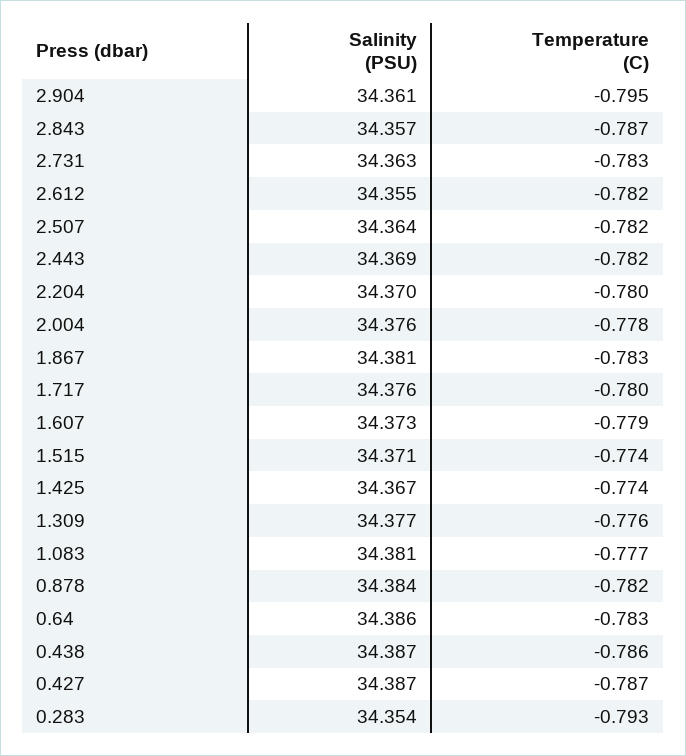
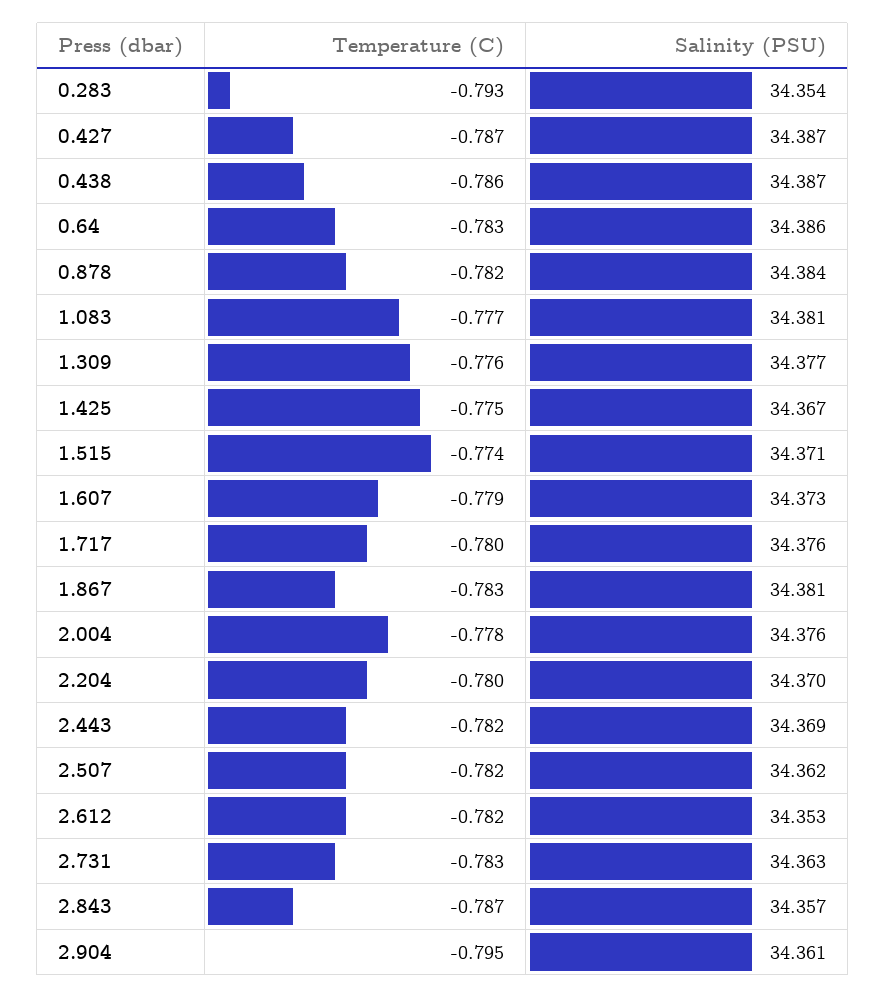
  {
    "Salinity (PSU)": {
      "2.904": 34.361,
      "2.843": 34.357,
      "2.731": 34.363,
-     "2.612": 34.355,
+     "2.612": 34.353,
-     "2.507": 34.364,
+     "2.507": 34.362,
      "2.443": 34.369,
      "2.204": 34.37,
      "2.004": 34.376,
      "1.867": 34.381,
      "1.717": 34.376,
      "1.607": 34.373,
      "1.515": 34.371,
      "1.425": 34.367,
      "1.309": 34.377,
      "1.083": 34.381,
      "0.878": 34.384,
      "0.64": 34.386,
      "0.438": 34.387,
      "0.427": 34.387,
      "0.283": 34.354
    },
    "Temperature (C)": {
      "2.904": -0.795,
      "2.843": -0.787,
      "2.731": -0.783,
      "2.612": -0.782,
      "2.507": -0.782,
      "2.443": -0.782,
      "2.204": -0.78,
      "2.004": -0.778,
      "1.867": -0.783,
      "1.717": -0.78,
      "1.607": -0.779,
      "1.515": -0.774,
-     "1.425": -0.774,
+     "1.425": -0.775,
      "1.309": -0.776,
      "1.083": -0.777,
      "0.878": -0.782,
      "0.64": -0.783,
      "0.438": -0.786,
      "0.427": -0.787,
      "0.283": -0.793
    }
  }

